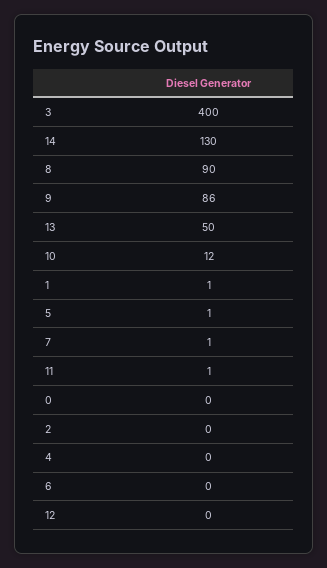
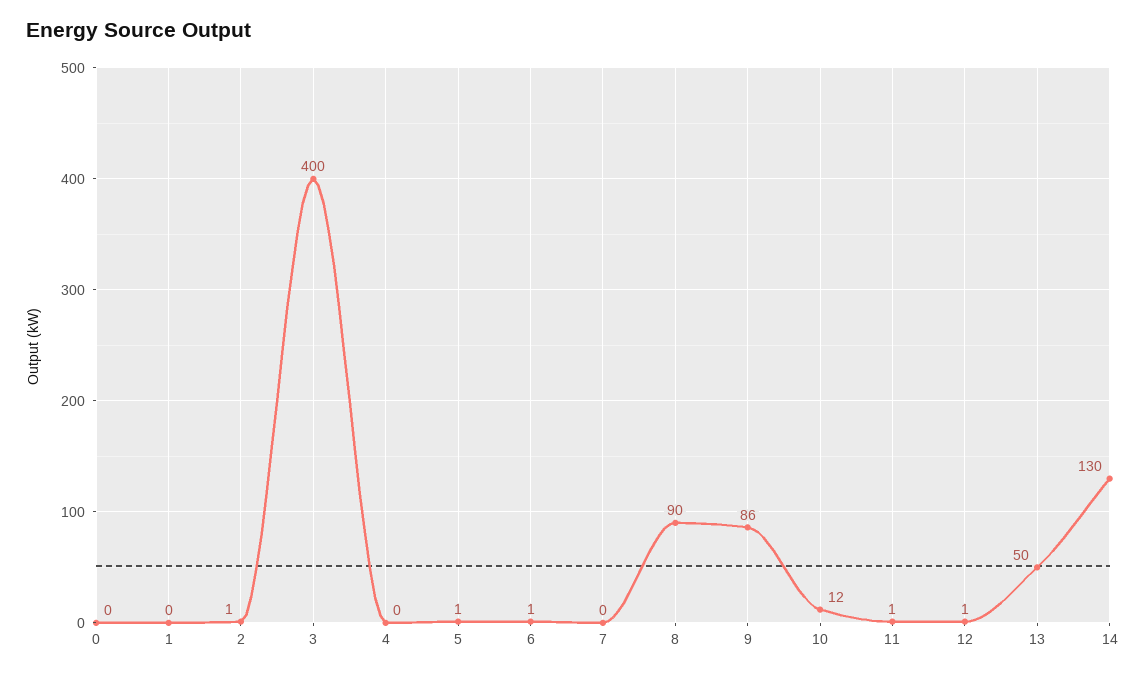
  {
    "3": 400,
    "14": 130,
    "8": 90,
    "9": 86,
    "13": 50,
    "10": 12,
-   "1": 1,
+   "1": 0,
    "5": 1,
-   "7": 1,
+   "7": 0,
    "11": 1,
    "0": 0,
-   "2": 0,
+   "2": 1,
    "4": 0,
-   "6": 0,
+   "6": 1,
-   "12": 0
+   "12": 1
  }

